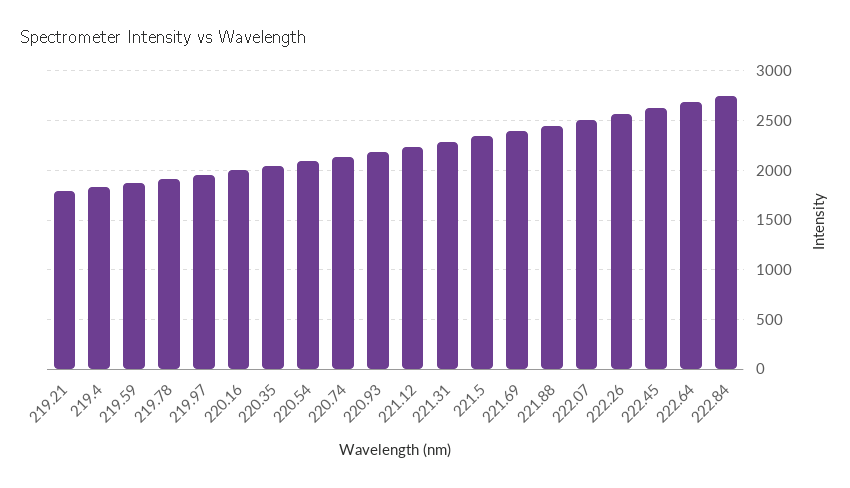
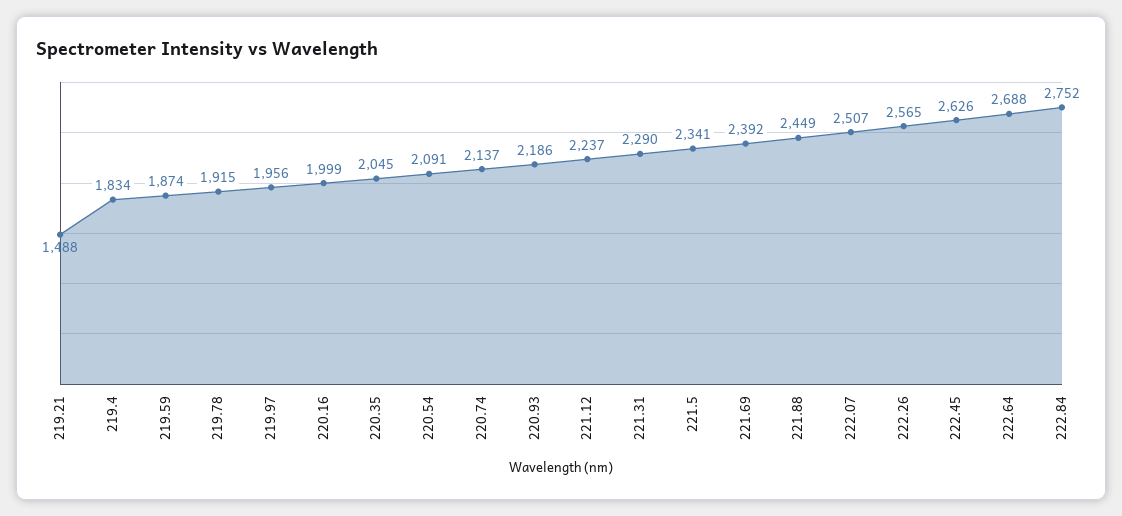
  {
-   "219.21": 1800,
+   "219.21": 1488,
    "219.4": 1834,
    "219.59": 1874,
    "219.78": 1915,
    "219.97": 1956,
    "220.16": 1999,
    "220.35": 2045,
    "220.54": 2091,
    "220.74": 2137,
    "220.93": 2186,
    "221.12": 2237,
    "221.31": 2290,
    "221.5": 2341,
    "221.69": 2392,
    "221.88": 2449,
    "222.07": 2507,
    "222.26": 2565,
    "222.45": 2626,
    "222.64": 2688,
    "222.84": 2752
  }

